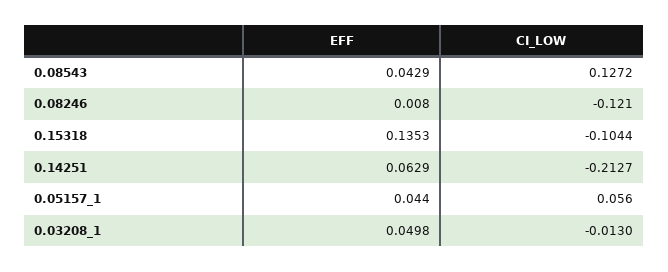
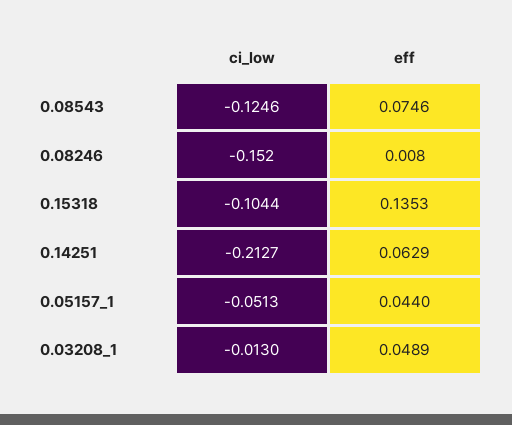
  {
    "EFF": {
-     "0.08543": 0.0429,
+     "0.08543": 0.0746,
      "0.08246": 0.008,
      "0.15318": 0.1353,
      "0.14251": 0.0629,
      "0.05157_1": 0.044,
-     "0.03208_1": 0.0498
+     "0.03208_1": 0.0489
    },
    "CI_LOW": {
-     "0.08543": 0.1272,
+     "0.08543": -0.1246,
-     "0.08246": -0.121,
+     "0.08246": -0.152,
      "0.15318": -0.1044,
      "0.14251": -0.2127,
-     "0.05157_1": 0.056,
+     "0.05157_1": -0.0513,
      "0.03208_1": -0.013
    }
  }

